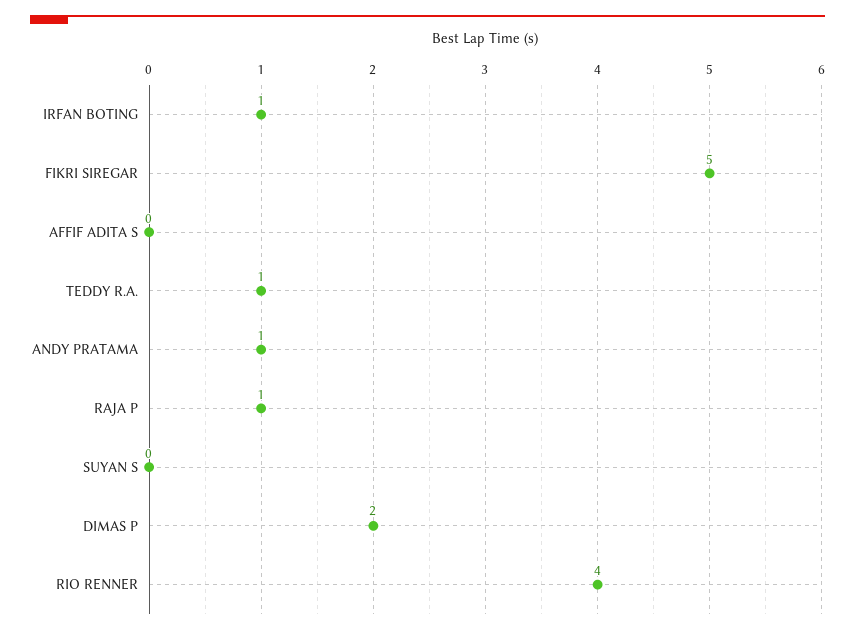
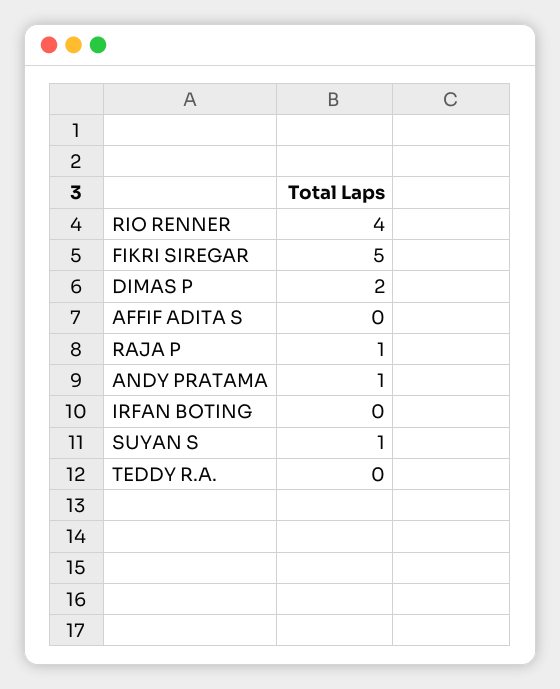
  {
-   "IRFAN BOTING": 1,
+   "IRFAN BOTING": 0,
    "FIKRI SIREGAR": 5,
    "AFFIF ADITA S": 0,
-   "TEDDY R.A.": 1,
+   "TEDDY R.A.": 0,
    "ANDY PRATAMA": 1,
    "RAJA P": 1,
-   "SUYAN S": 0,
+   "SUYAN S": 1,
    "DIMAS P": 2,
    "RIO RENNER": 4
  }

